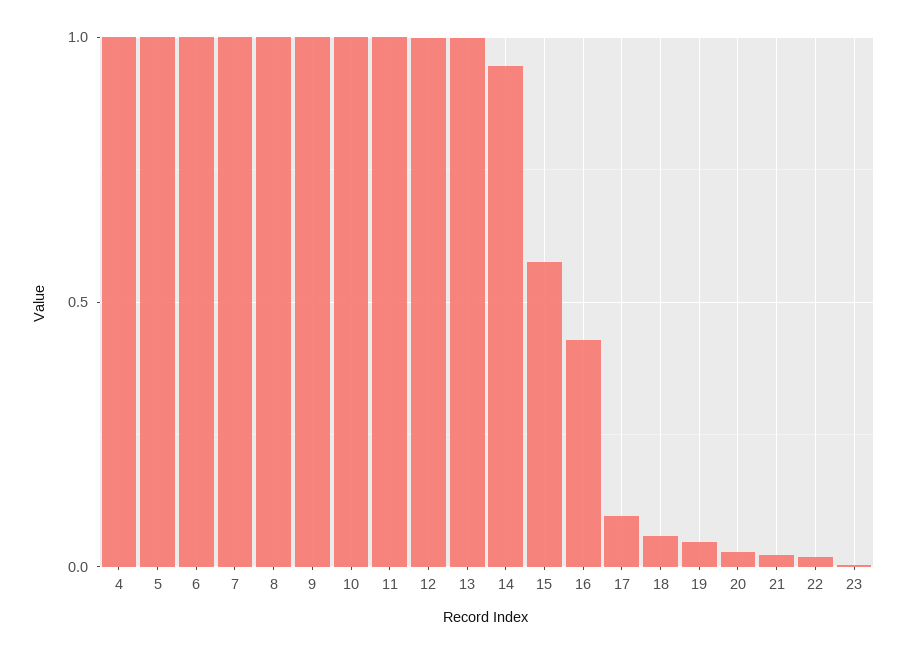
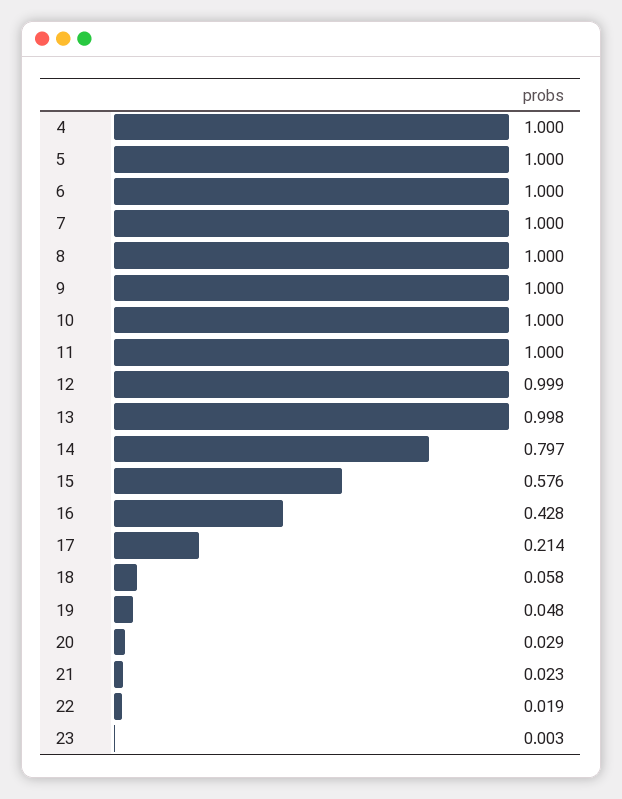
  {
    "4": 1,
    "5": 1,
    "6": 1,
    "7": 1,
    "8": 1,
    "9": 1,
    "10": 1,
    "11": 1,
    "12": 0.999,
    "13": 0.998,
-   "14": 0.95,
+   "14": 0.797,
    "15": 0.576,
    "16": 0.428,
-   "17": 0.1,
+   "17": 0.214,
    "18": 0.058,
    "19": 0.048,
    "20": 0.029,
    "21": 0.023,
    "22": 0.019,
    "23": 0.003
  }

